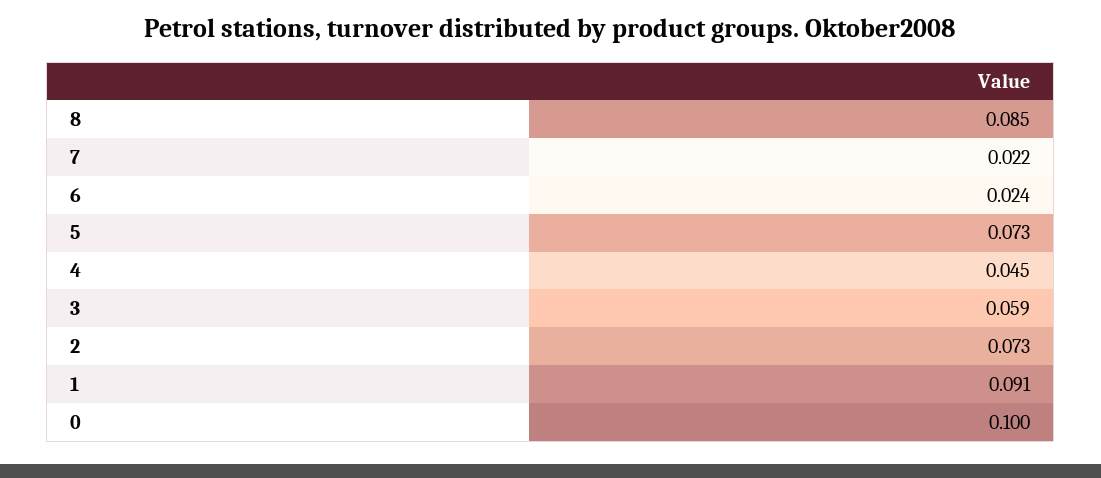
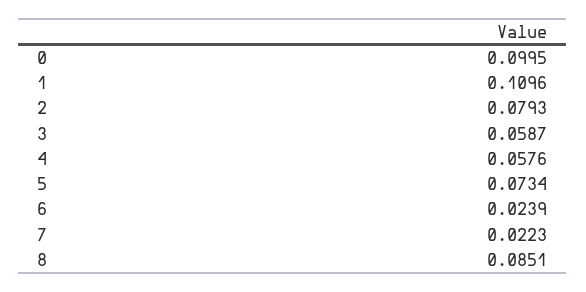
  {
    "8": 0.0851,
    "7": 0.0223,
    "6": 0.0239,
    "5": 0.0734,
-   "4": 0.045,
+   "4": 0.0576,
    "3": 0.0587,
-   "2": 0.073,
+   "2": 0.0793,
-   "1": 0.091,
+   "1": 0.1096,
    "0": 0.0995
  }

